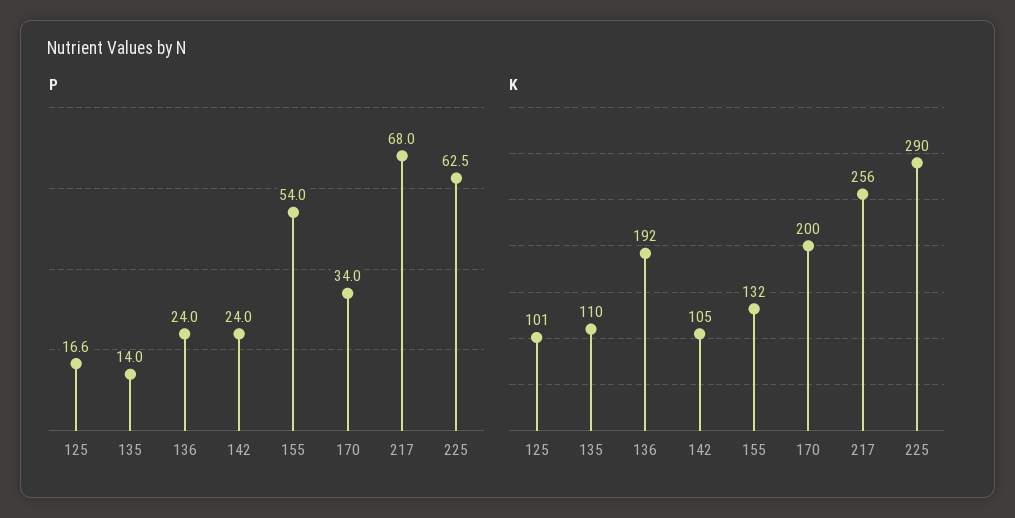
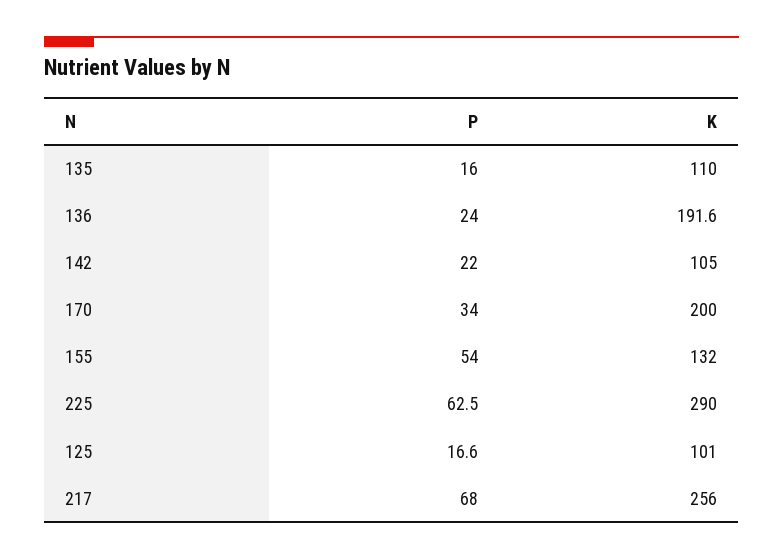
  {
    "P": {
      "125": 16.6,
-     "135": 14,
+     "135": 16,
      "136": 24,
-     "142": 24,
+     "142": 22,
      "155": 54,
      "170": 34,
      "217": 68,
      "225": 62.5
    },
    "K": {
      "125": 101,
      "135": 110,
-     "136": 192,
+     "136": 191.6,
      "142": 105,
      "155": 132,
      "170": 200,
      "217": 256,
      "225": 290
    }
  }

